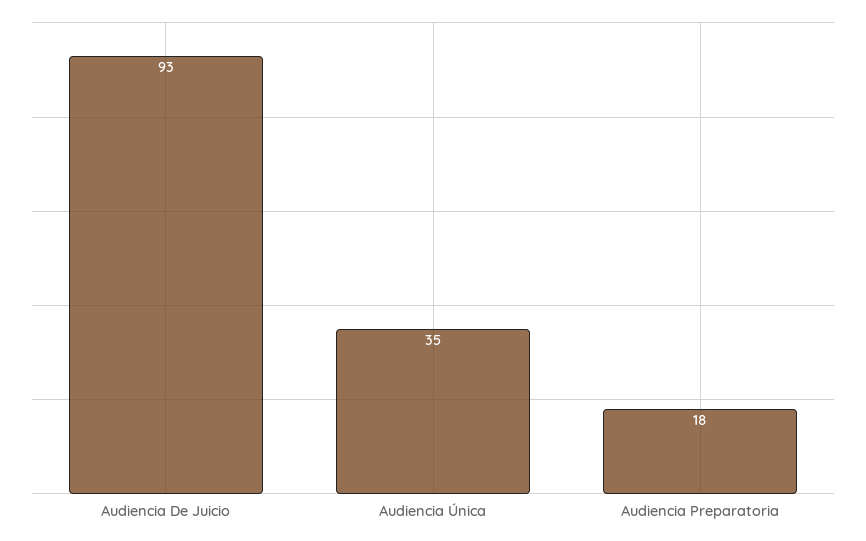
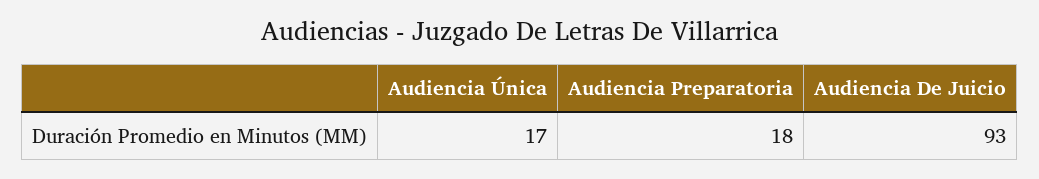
  {
    "Audiencia De Juicio": 93,
-   "Audiencia Única": 35,
+   "Audiencia Única": 17,
    "Audiencia Preparatoria": 18
  }

